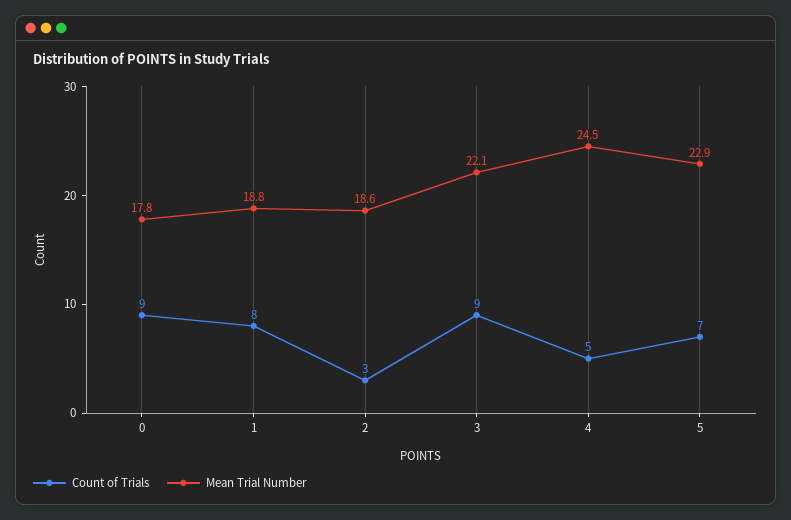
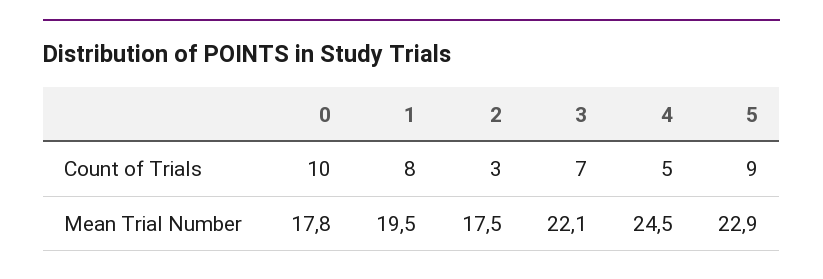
  {
    "Count of Trials": {
-     "0": 9,
+     "0": 10,
      "1": 8,
      "2": 3,
-     "3": 9,
+     "3": 7,
      "4": 5,
-     "5": 7
+     "5": 9
    },
    "Mean Trial Number": {
      "0": 17.8,
-     "1": 18.8,
+     "1": 19.5,
-     "2": 18.6,
+     "2": 17.5,
      "3": 22.1,
      "4": 24.5,
      "5": 22.9
    }
  }

